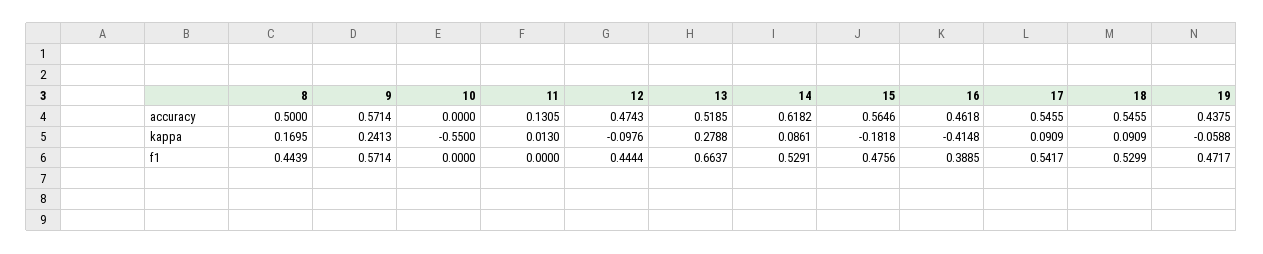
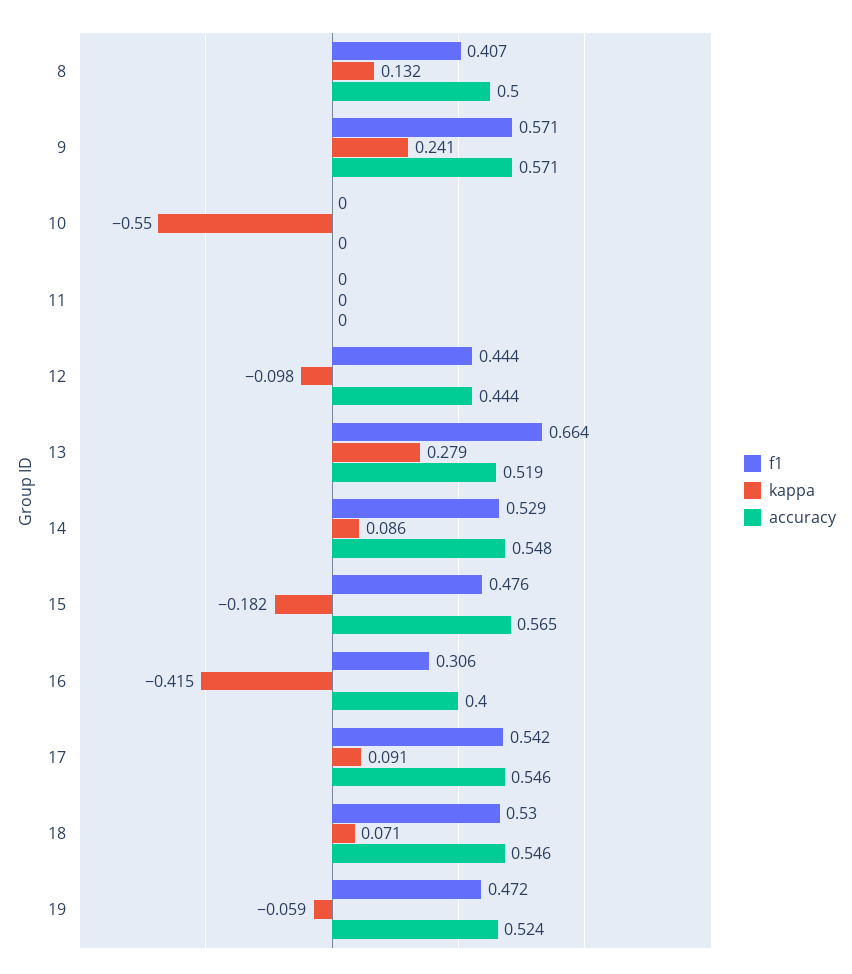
  {
    "accuracy": {
      "8": 0.5,
      "9": 0.5714,
      "10": 0,
-     "11": 0.1305,
+     "11": 0,
-     "12": 0.4743,
+     "12": 0.444,
      "13": 0.5185,
-     "14": 0.6182,
+     "14": 0.548,
      "15": 0.5646,
-     "16": 0.4618,
+     "16": 0.4,
      "17": 0.5455,
      "18": 0.5455,
-     "19": 0.4375
+     "19": 0.524
    },
    "kappa": {
-     "8": 0.1695,
+     "8": 0.132,
      "9": 0.2413,
      "10": -0.55,
-     "11": 0.013,
+     "11": 0,
      "12": -0.0976,
      "13": 0.2788,
      "14": 0.0861,
      "15": -0.1818,
      "16": -0.4148,
      "17": 0.0909,
-     "18": 0.0909,
+     "18": 0.071,
      "19": -0.0588
    },
    "f1": {
-     "8": 0.4439,
+     "8": 0.407,
      "9": 0.5714,
      "10": 0,
      "11": 0,
      "12": 0.4444,
      "13": 0.6637,
      "14": 0.5291,
      "15": 0.4756,
-     "16": 0.3885,
+     "16": 0.306,
      "17": 0.5417,
      "18": 0.5299,
      "19": 0.4717
    }
  }

